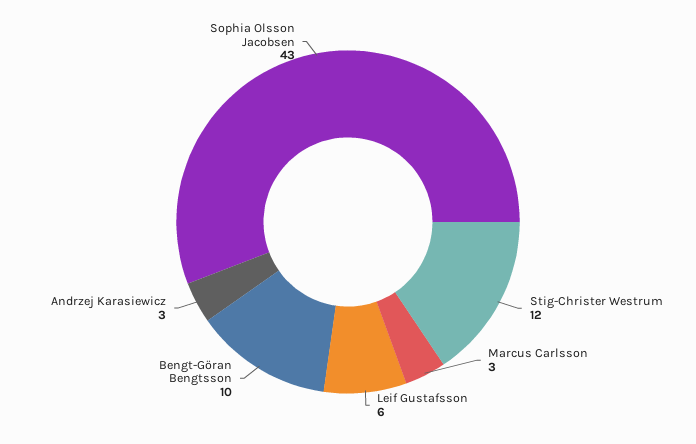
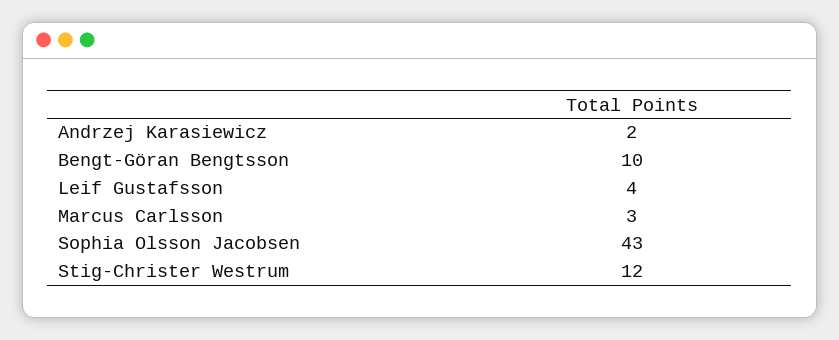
  {
    "Stig-Christer Westrum": 12,
    "Marcus Carlsson": 3,
-   "Leif Gustafsson": 6,
+   "Leif Gustafsson": 4,
    "Bengt-Göran Bengtsson": 10,
-   "Andrzej Karasiewicz": 3,
+   "Andrzej Karasiewicz": 2,
    "Sophia Olsson Jacobsen": 43
  }

